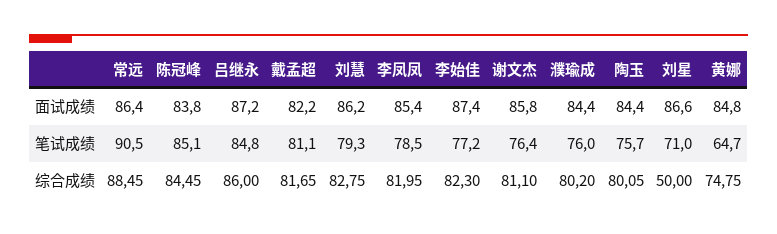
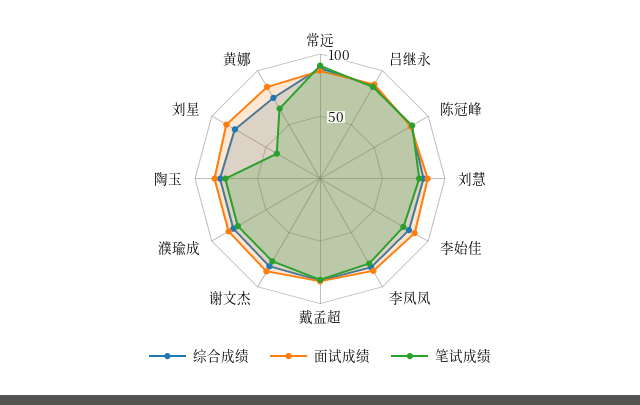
  {
    "面试成绩": {
      "常远": 86.4,
      "陈冠峰": 83.8,
      "吕继永": 87.2,
      "戴孟超": 82.2,
      "刘慧": 86.2,
      "李凤凤": 85.4,
      "李始佳": 87.4,
      "谢文杰": 85.8,
      "濮瑜成": 84.4,
      "陶玉": 84.4,
      "刘星": 86.6,
      "黄娜": 84.8
    },
    "笔试成绩": {
      "常远": 90.5,
      "陈冠峰": 85.1,
      "吕继永": 84.8,
      "戴孟超": 81.1,
      "刘慧": 79.3,
      "李凤凤": 78.5,
      "李始佳": 77.2,
      "谢文杰": 76.4,
      "濮瑜成": 76,
      "陶玉": 75.7,
-     "刘星": 71,
+     "刘星": 40,
      "黄娜": 64.7
    },
    "综合成绩": {
      "常远": 88.45,
      "陈冠峰": 84.45,
      "吕继永": 86,
      "戴孟超": 81.65,
      "刘慧": 82.75,
      "李凤凤": 81.95,
      "李始佳": 82.3,
      "谢文杰": 81.1,
      "濮瑜成": 80.2,
      "陶玉": 80.05,
-     "刘星": 50,
+     "刘星": 80,
      "黄娜": 74.75
    }
  }

